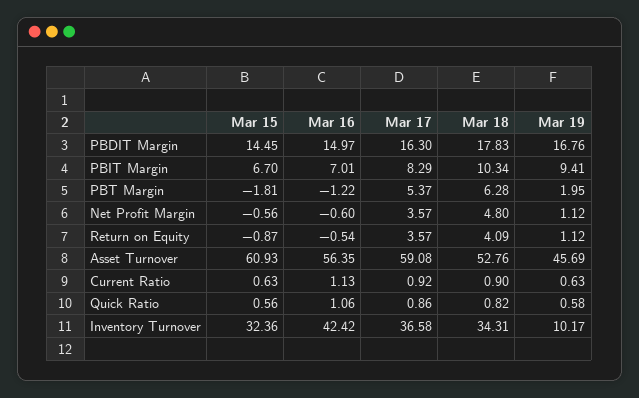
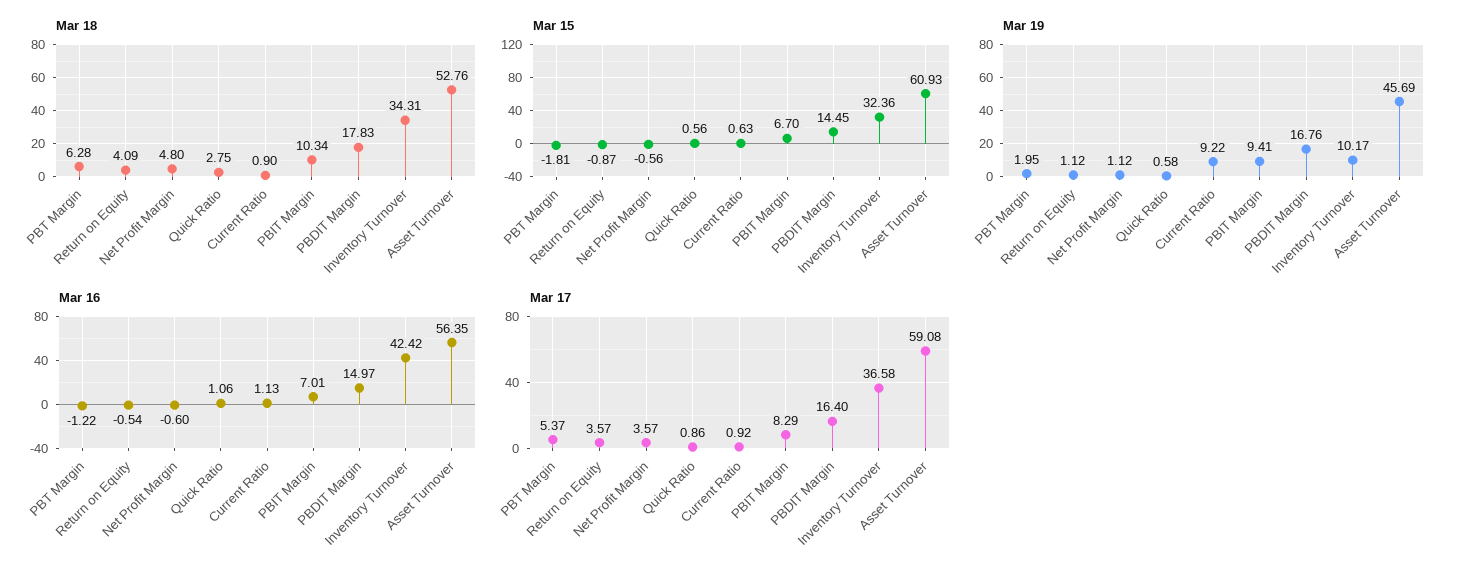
  {
    "Mar 15": {
      "PBDIT Margin": 14.45,
      "PBIT Margin": 6.7,
      "PBT Margin": -1.81,
      "Net Profit Margin": -0.56,
      "Return on Equity": -0.87,
      "Asset Turnover": 60.93,
      "Current Ratio": 0.63,
      "Quick Ratio": 0.56,
      "Inventory Turnover": 32.36
    },
    "Mar 16": {
      "PBDIT Margin": 14.97,
      "PBIT Margin": 7.01,
      "PBT Margin": -1.22,
      "Net Profit Margin": -0.6,
      "Return on Equity": -0.54,
      "Asset Turnover": 56.35,
      "Current Ratio": 1.13,
      "Quick Ratio": 1.06,
      "Inventory Turnover": 42.42
    },
    "Mar 17": {
-     "PBDIT Margin": 16.3,
+     "PBDIT Margin": 16.4,
      "PBIT Margin": 8.29,
      "PBT Margin": 5.37,
      "Net Profit Margin": 3.57,
      "Return on Equity": 3.57,
      "Asset Turnover": 59.08,
      "Current Ratio": 0.92,
      "Quick Ratio": 0.86,
      "Inventory Turnover": 36.58
    },
    "Mar 18": {
      "PBDIT Margin": 17.83,
      "PBIT Margin": 10.34,
      "PBT Margin": 6.28,
      "Net Profit Margin": 4.8,
      "Return on Equity": 4.09,
      "Asset Turnover": 52.76,
      "Current Ratio": 0.9,
-     "Quick Ratio": 0.82,
+     "Quick Ratio": 2.75,
      "Inventory Turnover": 34.31
    },
    "Mar 19": {
      "PBDIT Margin": 16.76,
      "PBIT Margin": 9.41,
      "PBT Margin": 1.95,
      "Net Profit Margin": 1.12,
      "Return on Equity": 1.12,
      "Asset Turnover": 45.69,
-     "Current Ratio": 0.63,
+     "Current Ratio": 9.22,
      "Quick Ratio": 0.58,
      "Inventory Turnover": 10.17
    }
  }

